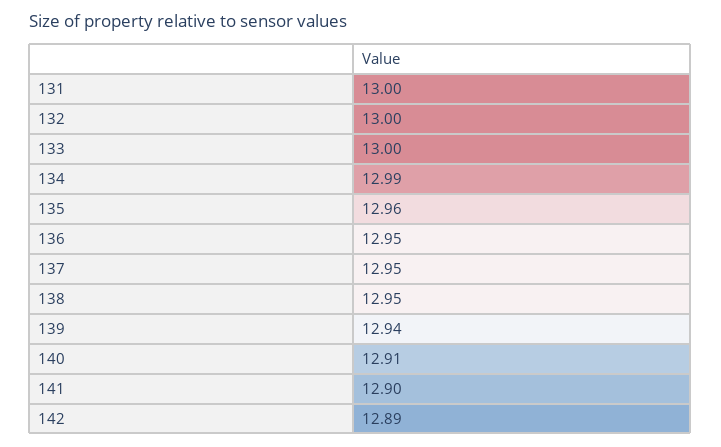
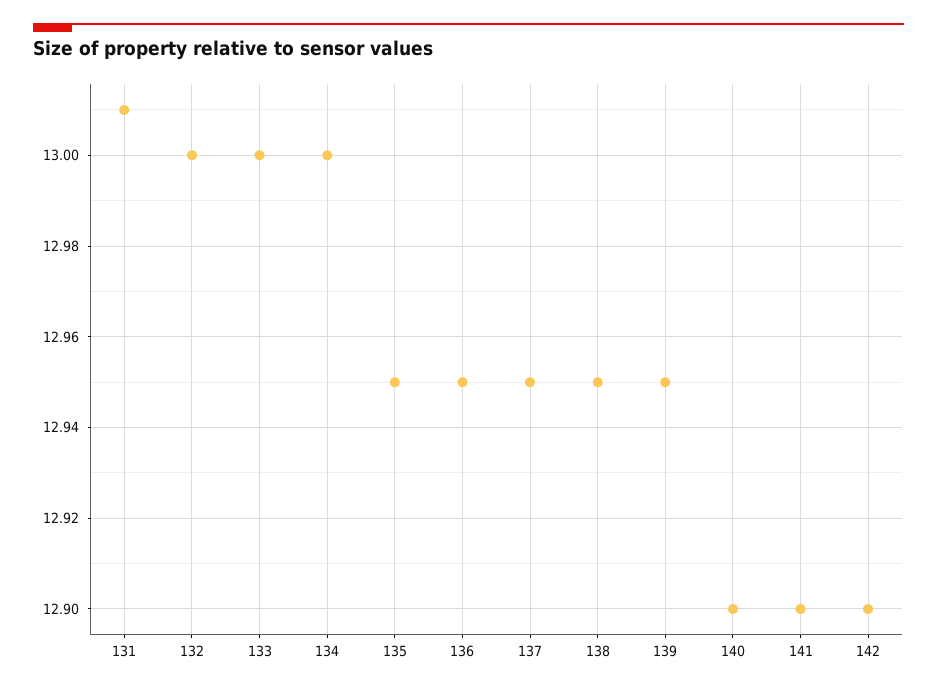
  {
-   "131": 13,
+   "131": 13.01,
    "132": 13,
    "133": 13,
-   "134": 12.99,
+   "134": 13,
-   "135": 12.96,
+   "135": 12.95,
    "136": 12.95,
    "137": 12.95,
    "138": 12.95,
-   "139": 12.94,
+   "139": 12.95,
-   "140": 12.91,
+   "140": 12.9,
    "141": 12.9,
-   "142": 12.89
+   "142": 12.9
  }

